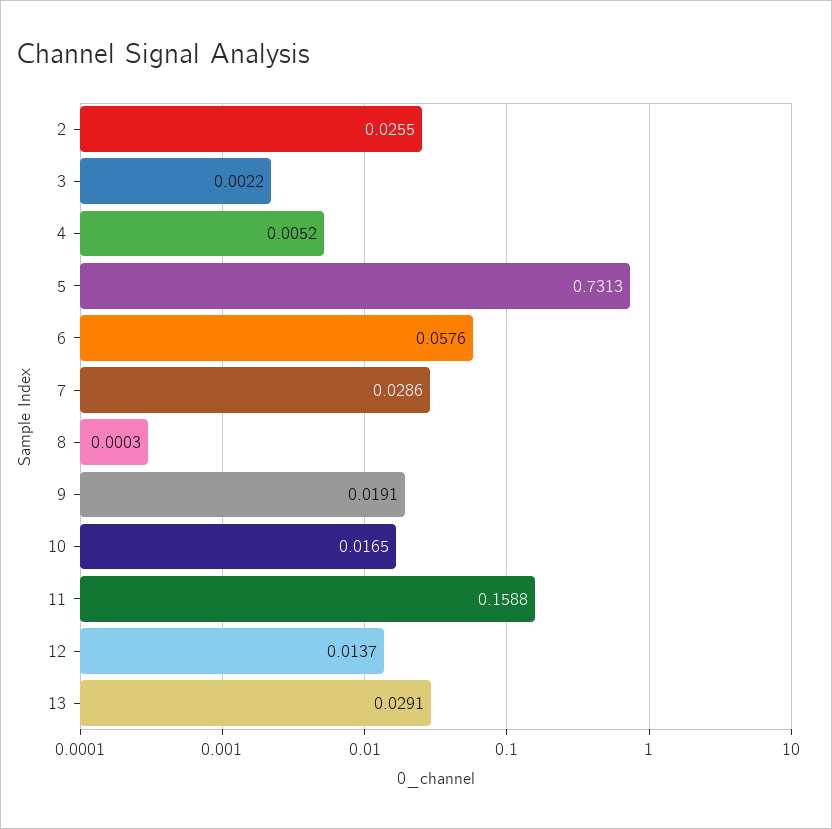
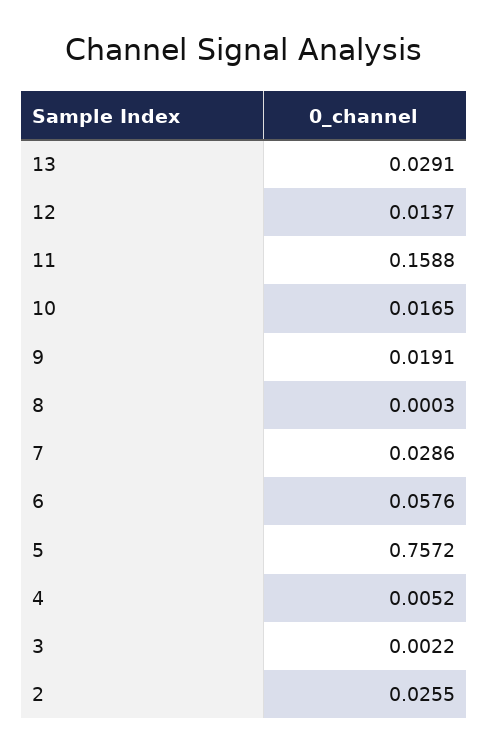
  {
    "2": 0.0255,
    "3": 0.0022,
    "4": 0.0052,
-   "5": 0.7313,
+   "5": 0.7572,
    "6": 0.0576,
    "7": 0.0286,
    "8": 0.0003,
    "9": 0.0191,
    "10": 0.0165,
    "11": 0.1588,
    "12": 0.0137,
    "13": 0.0291
  }

